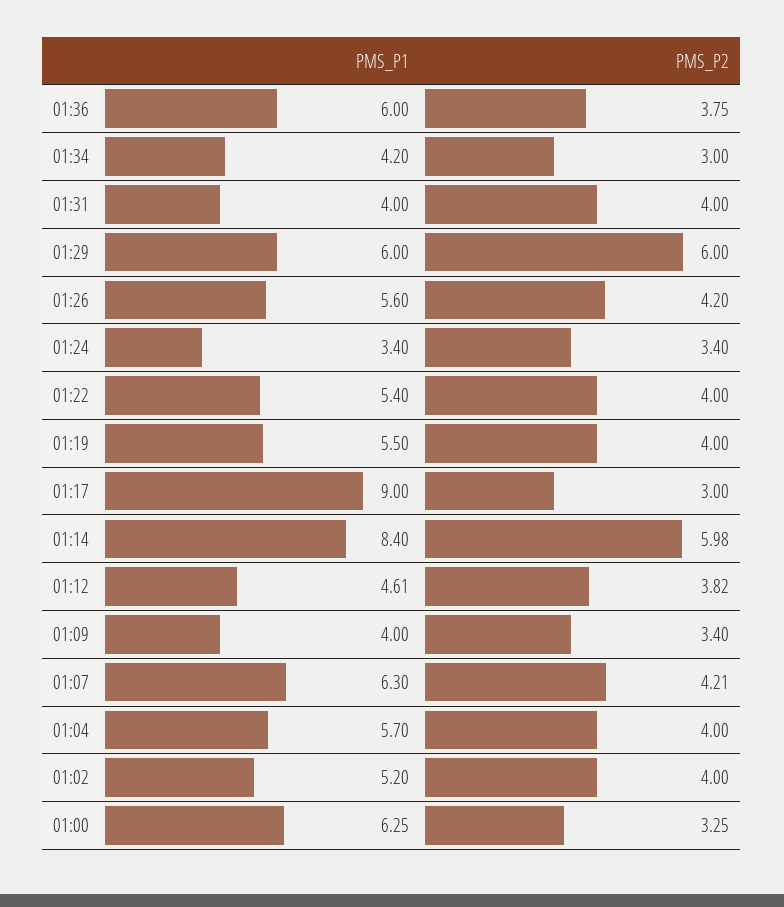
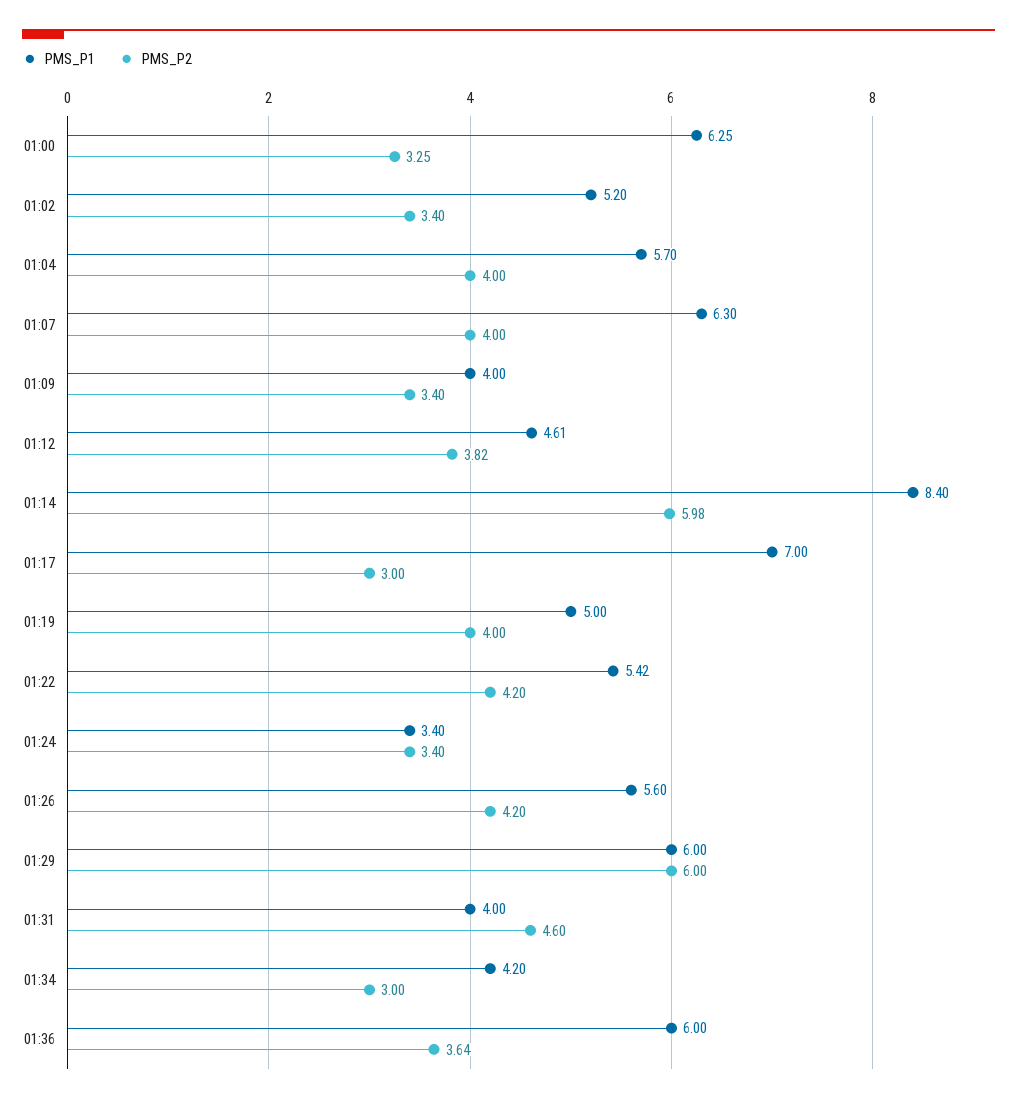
  {
    "PMS_P1": {
      "01:36": 6,
      "01:34": 4.2,
      "01:31": 4,
      "01:29": 6,
      "01:26": 5.6,
      "01:24": 3.4,
-     "01:22": 5.4,
+     "01:22": 5.42,
-     "01:19": 5.5,
+     "01:19": 5,
-     "01:17": 9,
+     "01:17": 7,
      "01:14": 8.4,
      "01:12": 4.61,
      "01:09": 4,
      "01:07": 6.3,
      "01:04": 5.7,
      "01:02": 5.2,
      "01:00": 6.25
    },
    "PMS_P2": {
-     "01:36": 3.75,
+     "01:36": 3.64,
      "01:34": 3,
-     "01:31": 4,
+     "01:31": 4.6,
      "01:29": 6,
      "01:26": 4.2,
      "01:24": 3.4,
-     "01:22": 4,
+     "01:22": 4.2,
      "01:19": 4,
      "01:17": 3,
      "01:14": 5.98,
      "01:12": 3.82,
      "01:09": 3.4,
-     "01:07": 4.21,
+     "01:07": 4,
      "01:04": 4,
-     "01:02": 4,
+     "01:02": 3.4,
      "01:00": 3.25
    }
  }

